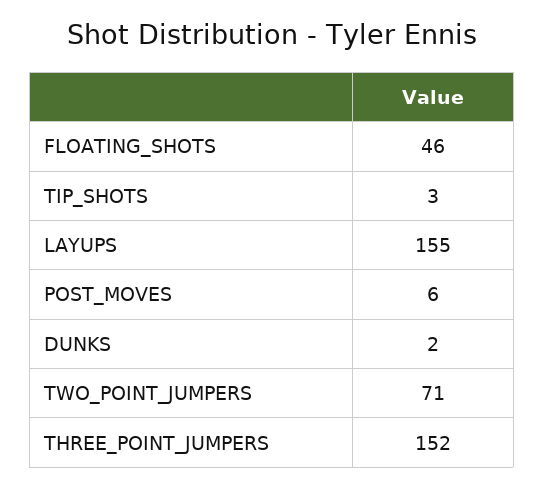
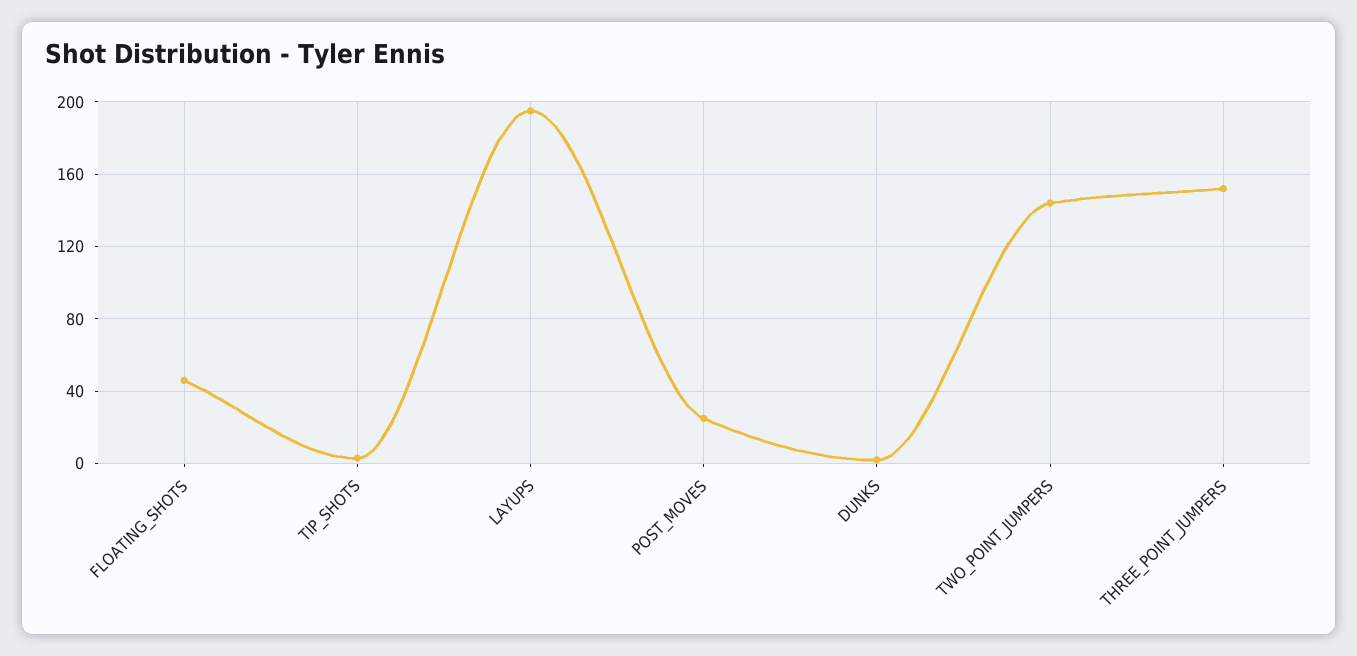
  {
    "FLOATING_SHOTS": 46,
    "TIP_SHOTS": 3,
-   "LAYUPS": 155,
+   "LAYUPS": 195,
-   "POST_MOVES": 6,
+   "POST_MOVES": 25,
    "DUNKS": 2,
-   "TWO_POINT_JUMPERS": 71,
+   "TWO_POINT_JUMPERS": 145,
    "THREE_POINT_JUMPERS": 152
  }

